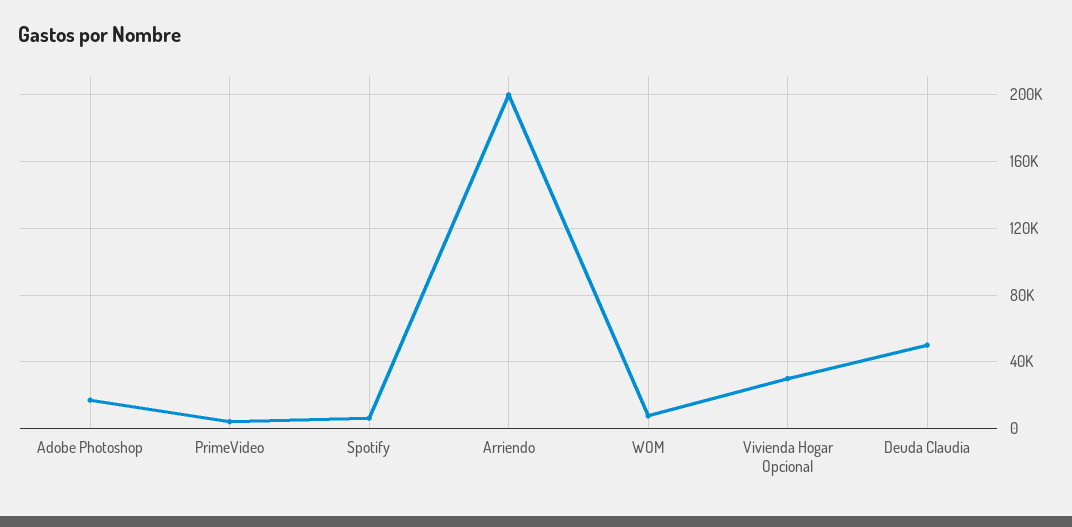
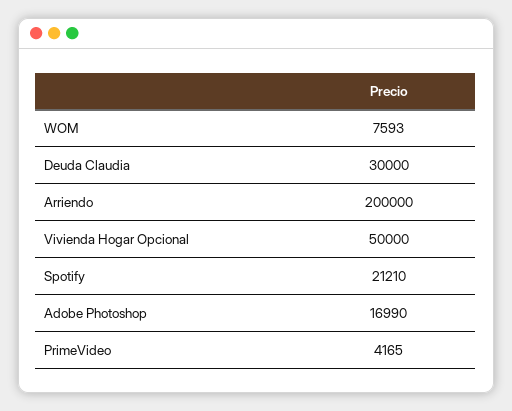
  {
    "Adobe Photoshop": 16990,
    "PrimeVideo": 4165,
-   "Spotify": 5000,
+   "Spotify": 21210,
    "Arriendo": 200000,
    "WOM": 7593,
-   "Vivienda Hogar Opcional": 30000,
+   "Vivienda Hogar Opcional": 50000,
-   "Deuda Claudia": 50000
+   "Deuda Claudia": 30000
  }

